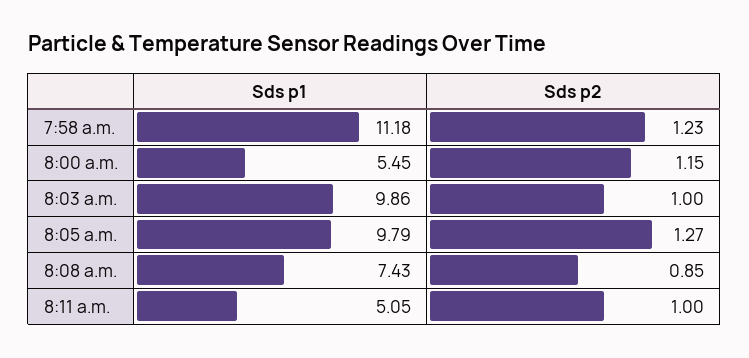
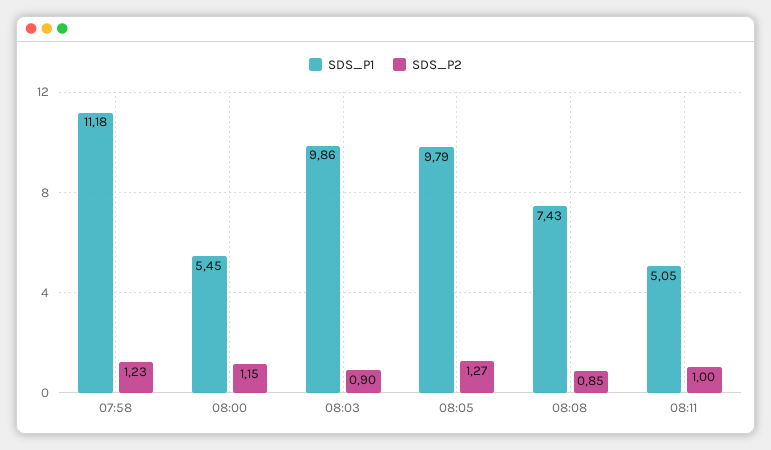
  {
    "Sds p1": {
      "7:58 a.m.": 11.18,
      "8:00 a.m.": 5.45,
      "8:03 a.m.": 9.86,
      "8:05 a.m.": 9.79,
      "8:08 a.m.": 7.43,
      "8:11 a.m.": 5.05
    },
    "Sds p2": {
      "7:58 a.m.": 1.23,
      "8:00 a.m.": 1.15,
-     "8:03 a.m.": 1,
+     "8:03 a.m.": 0.9,
      "8:05 a.m.": 1.27,
      "8:08 a.m.": 0.85,
      "8:11 a.m.": 1
    }
  }

